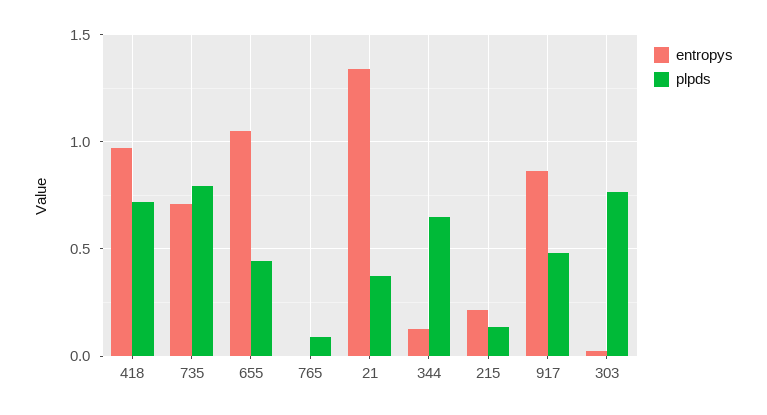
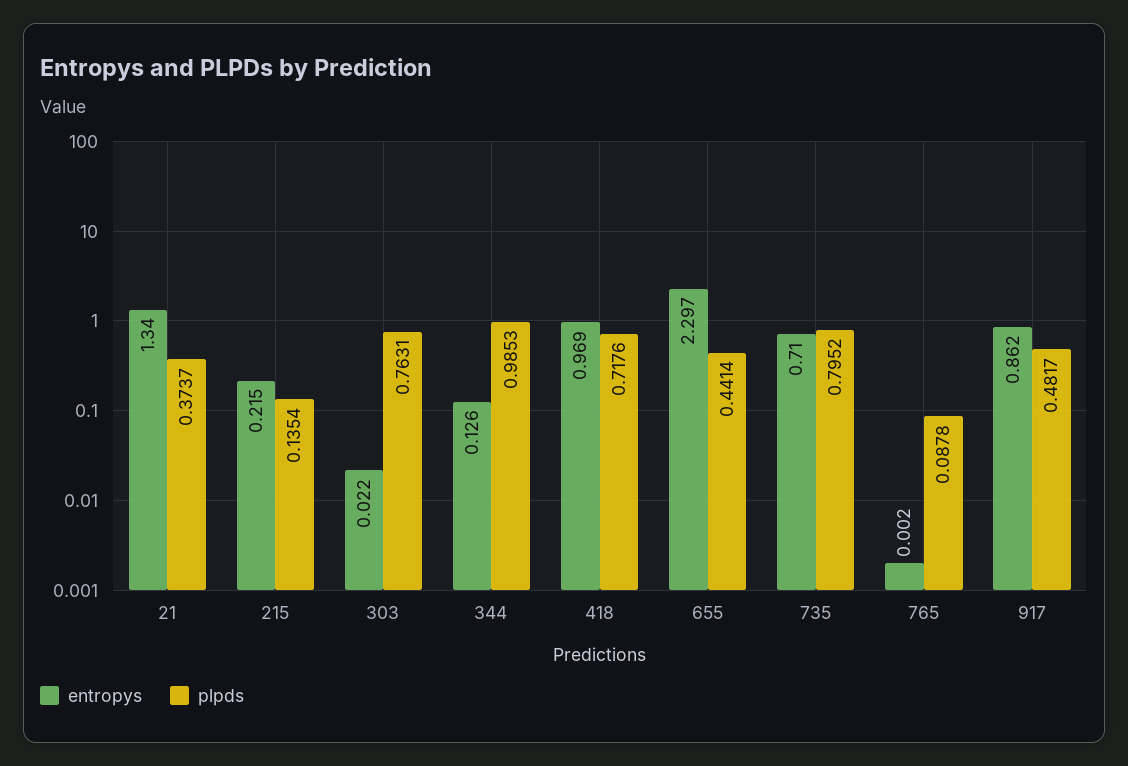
  {
    "entropys": {
      "418": 0.969,
      "735": 0.71,
-     "655": 1.05,
+     "655": 2.297,
      "765": 0.002,
      "21": 1.34,
      "344": 0.126,
      "215": 0.215,
      "917": 0.862,
      "303": 0.022
    },
    "plpds": {
      "418": 0.7176,
      "735": 0.7952,
      "655": 0.4414,
      "765": 0.0878,
      "21": 0.3737,
-     "344": 0.65,
+     "344": 0.9853,
      "215": 0.1354,
      "917": 0.4817,
      "303": 0.7631
    }
  }

